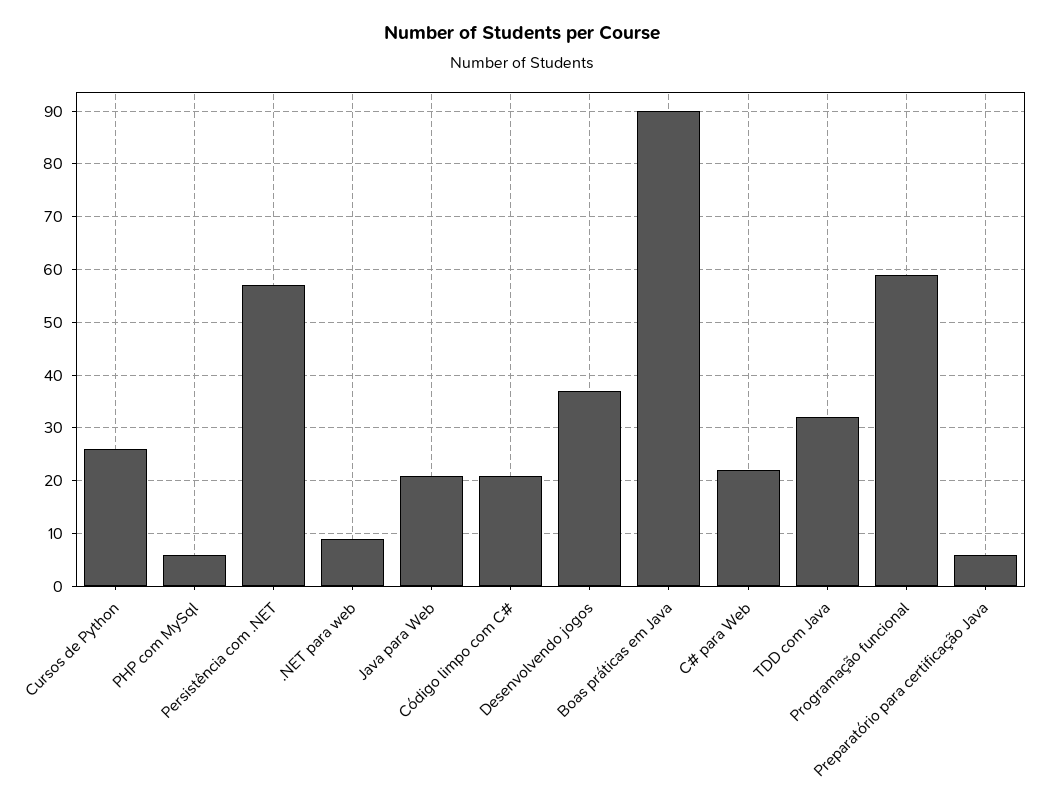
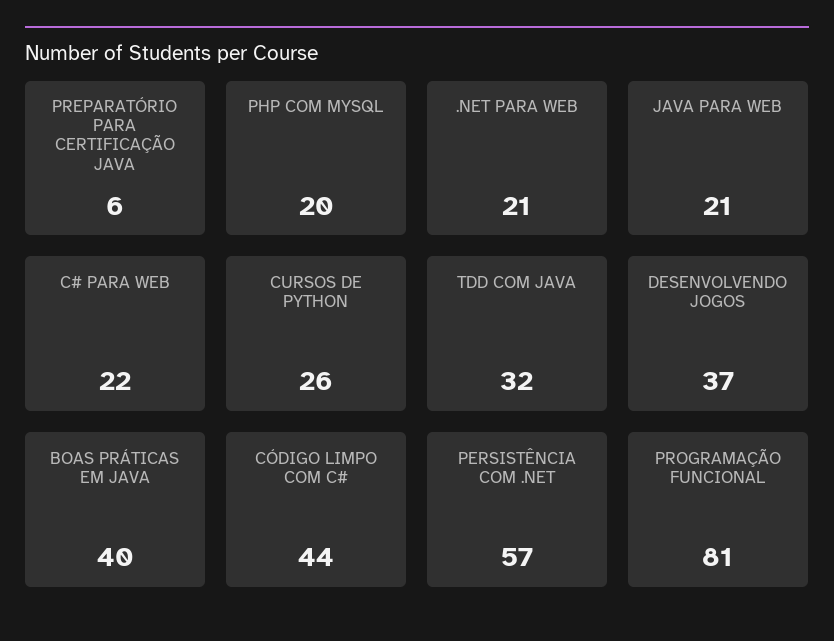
  {
    "Cursos de Python": 26,
-   "PHP com MySql": 5,
+   "PHP com MySql": 20,
    "Persistência com .NET": 57,
-   ".NET para web": 10,
+   ".NET para web": 21,
    "Java para Web": 21,
-   "Código limpo com C#": 20,
+   "Código limpo com C#": 44,
    "Desenvolvendo jogos": 37,
-   "Boas práticas em Java": 90,
+   "Boas práticas em Java": 40,
    "C# para Web": 22,
    "TDD com Java": 32,
-   "Programação funcional": 60,
+   "Programação funcional": 81,
    "Preparatório para certificação Java": 6
  }

